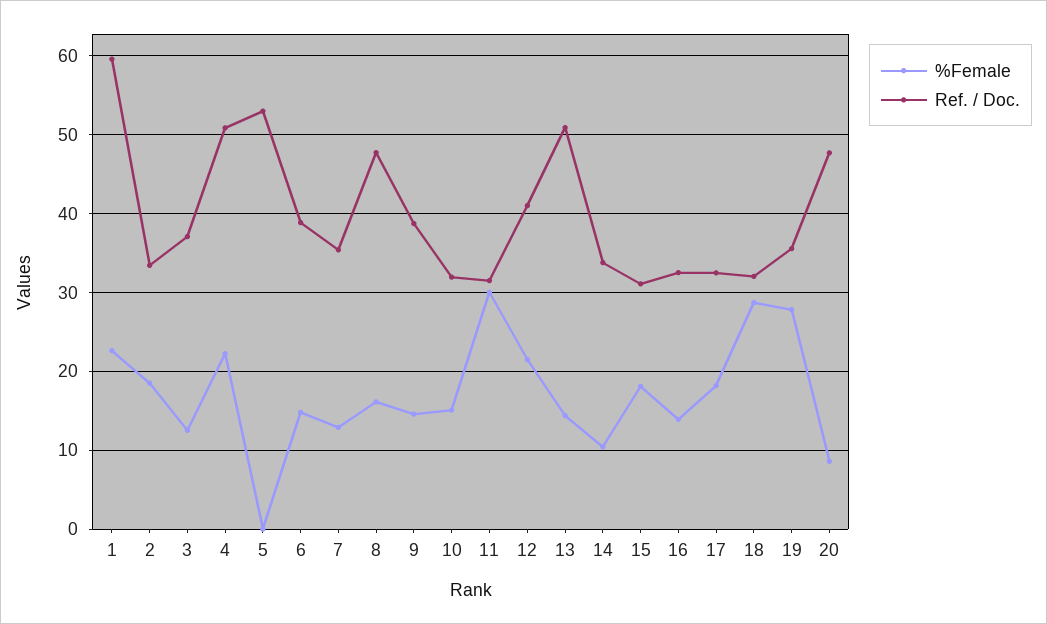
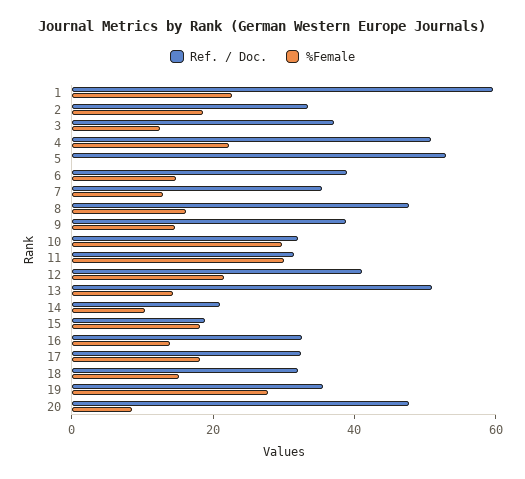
  {
    "%Female": {
      "1": 23,
      "2": 19,
      "3": 13,
      "4": 22,
      "5": 0,
      "6": 15,
      "7": 13,
      "8": 16,
      "9": 15,
-     "10": 15,
+     "10": 30,
      "11": 30,
      "12": 22,
      "13": 14,
      "14": 10,
      "15": 18,
      "16": 14,
      "17": 18,
-     "18": 29,
+     "18": 15,
      "19": 28,
      "20": 9
    },
    "Ref. / Doc.": {
      "1": 60,
      "2": 33,
      "3": 37,
      "4": 51,
      "5": 53,
      "6": 39,
      "7": 35,
      "8": 48,
      "9": 39,
      "10": 32,
      "11": 32,
      "12": 41,
      "13": 51,
-     "14": 34,
+     "14": 20,
-     "15": 31,
+     "15": 20,
      "16": 33,
      "17": 32,
      "18": 32,
      "19": 36,
      "20": 48
    }
  }

